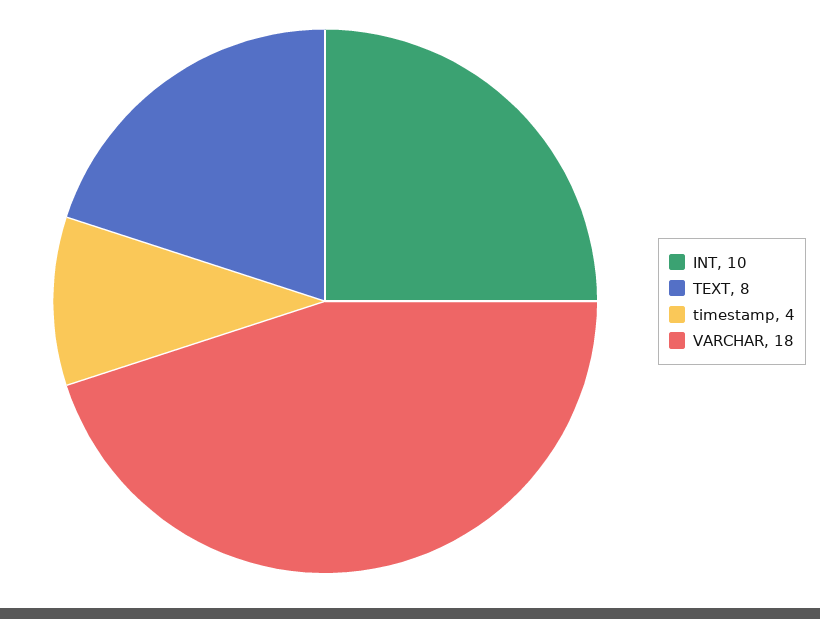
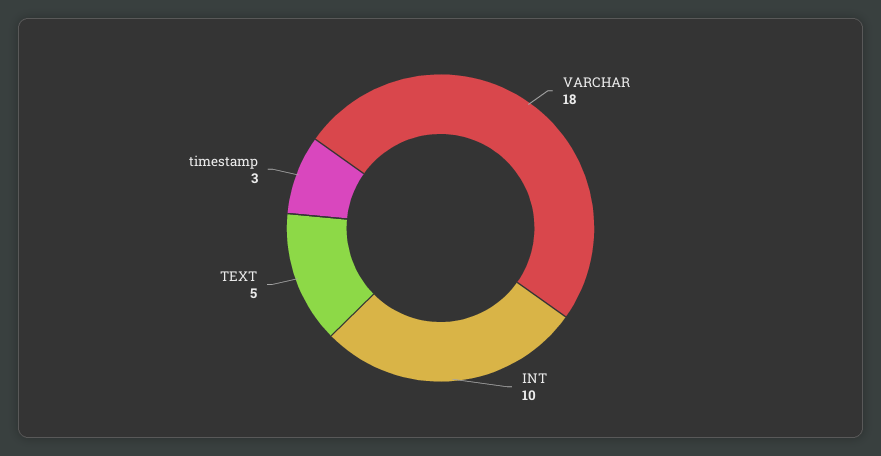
  {
    "INT": 10,
-   "TEXT": 8,
+   "TEXT": 5,
-   "timestamp": 4,
+   "timestamp": 3,
    "VARCHAR": 18
  }

